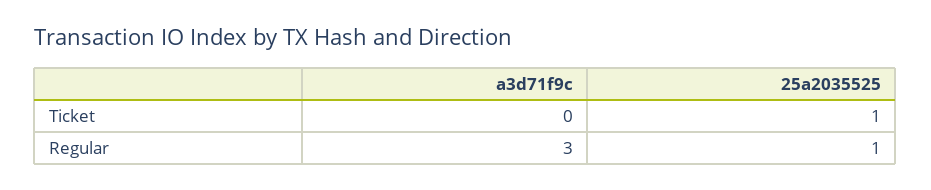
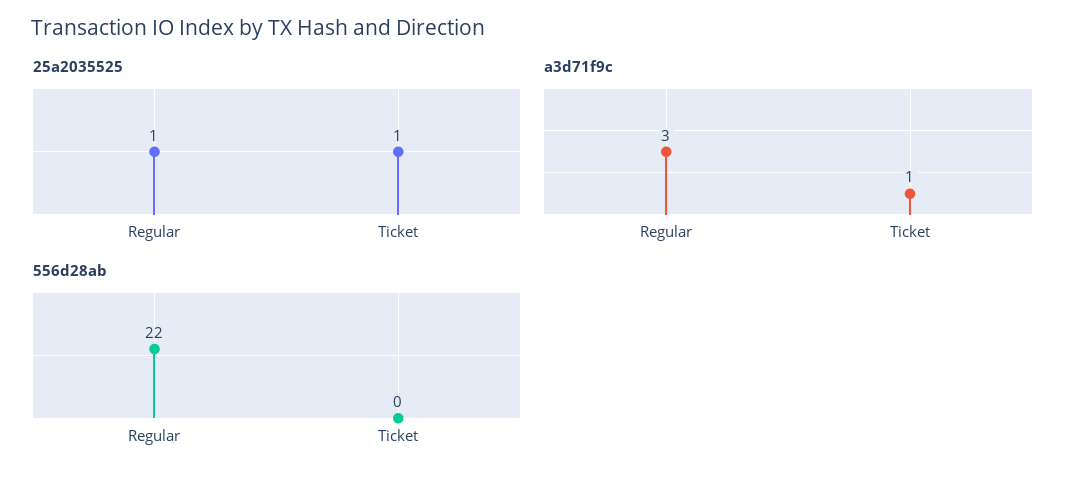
  {
    "a3d71f9c": {
-     "Ticket": 0,
+     "Ticket": 1,
      "Regular": 3
    },
    "25a2035525": {
      "Ticket": 1,
      "Regular": 1
-   }
+   },
+   "556d28ab": {
+     "Regular": 22,
+     "Ticket": 0
+   }
  }

